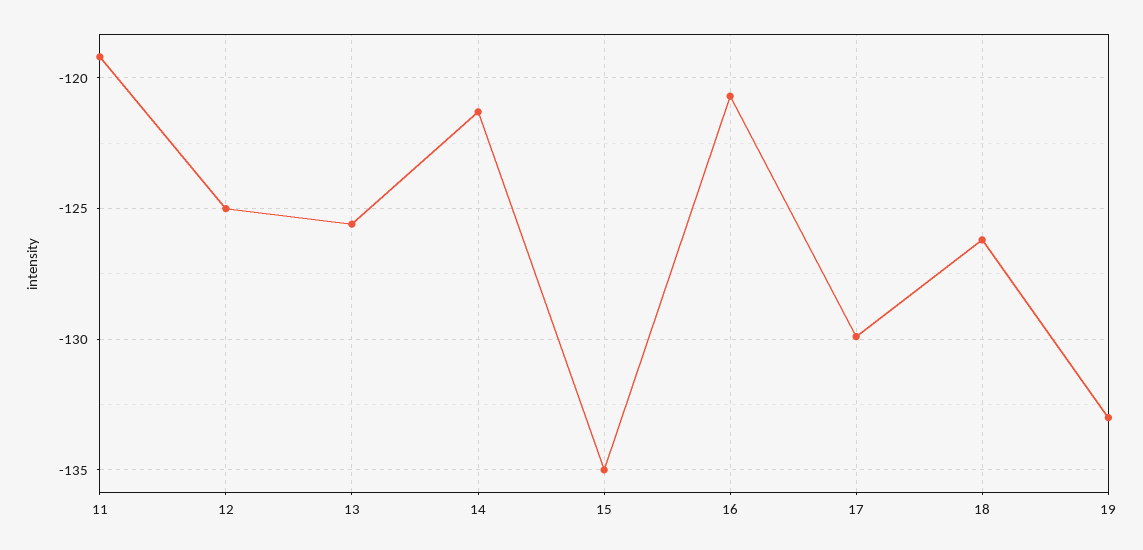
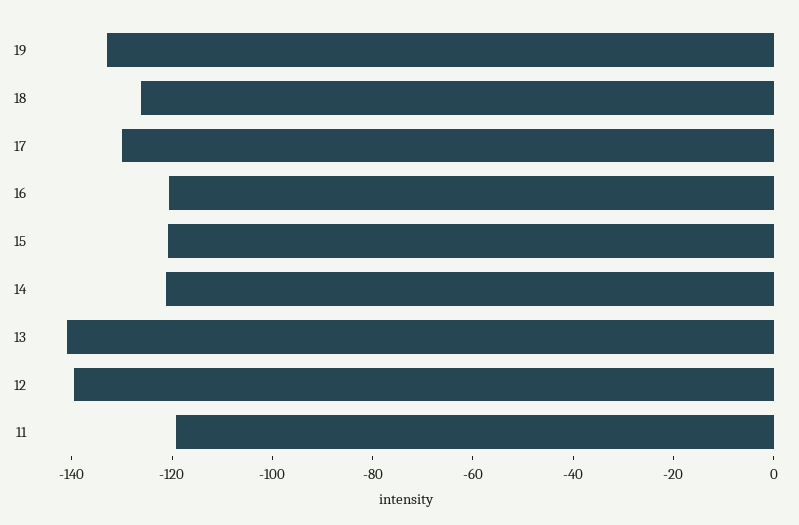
  {
    "11": -119,
-   "12": -125,
+   "12": -140,
-   "13": -125.5,
+   "13": -140,
    "14": -121.5,
-   "15": -135,
+   "15": -120,
    "16": -120.5,
    "17": -130,
    "18": -126,
    "19": -133
  }

